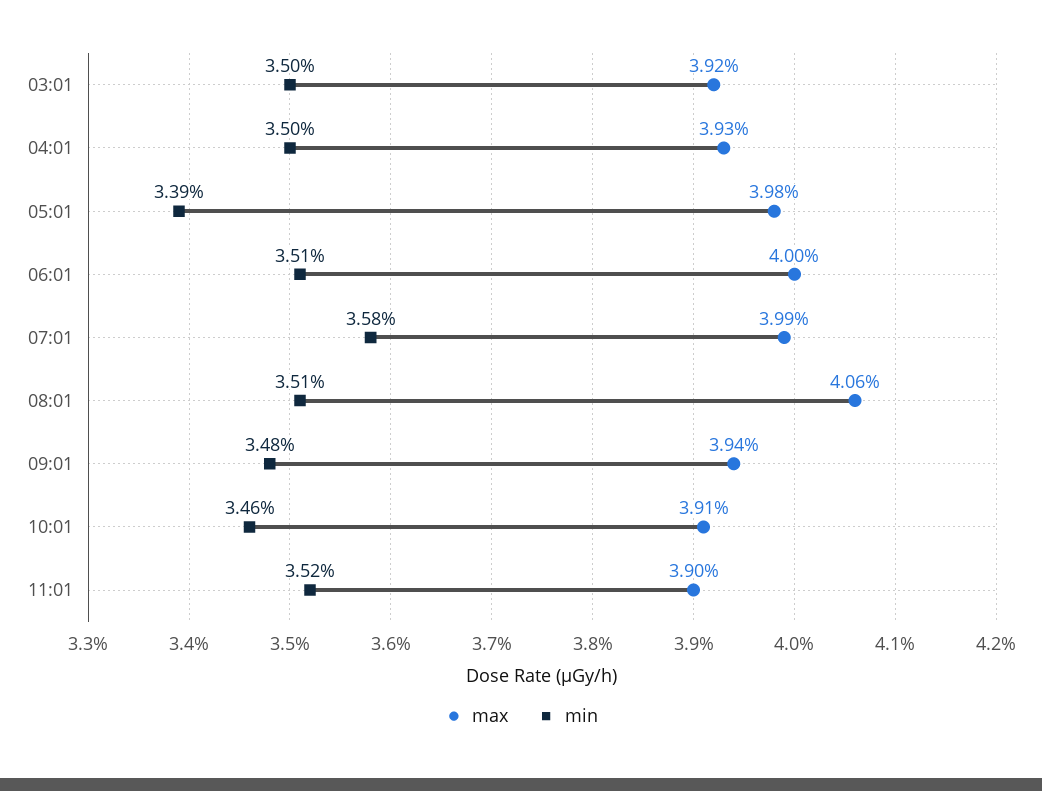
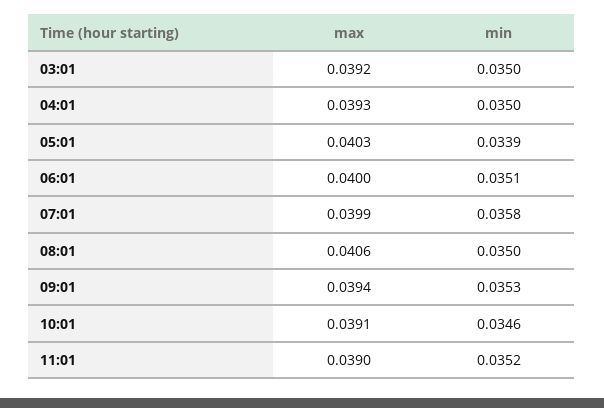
  {
    "max": {
      "03:01": 0.0392,
      "04:01": 0.0393,
-     "05:01": 0.0398,
+     "05:01": 0.0403,
      "06:01": 0.04,
      "07:01": 0.0399,
      "08:01": 0.0406,
      "09:01": 0.0394,
      "10:01": 0.0391,
      "11:01": 0.039
    },
    "min": {
      "03:01": 0.035,
      "04:01": 0.035,
      "05:01": 0.0339,
      "06:01": 0.0351,
      "07:01": 0.0358,
-     "08:01": 0.0351,
+     "08:01": 0.035,
-     "09:01": 0.0348,
+     "09:01": 0.0353,
      "10:01": 0.0346,
      "11:01": 0.0352
    }
  }

